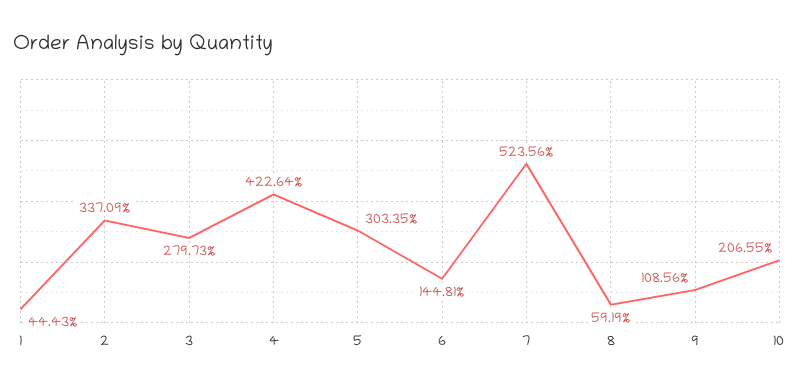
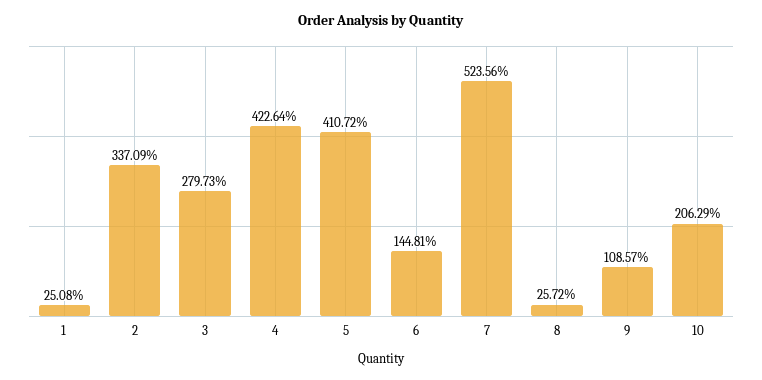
  {
-   "1": 44.43,
+   "1": 25.08,
    "2": 337.09,
    "3": 279.73,
    "4": 422.64,
-   "5": 303.35,
+   "5": 410.72,
    "6": 144.81,
    "7": 523.56,
-   "8": 59.19,
+   "8": 25.72,
-   "9": 108.56,
+   "9": 108.57,
-   "10": 206.55
+   "10": 206.29
  }

